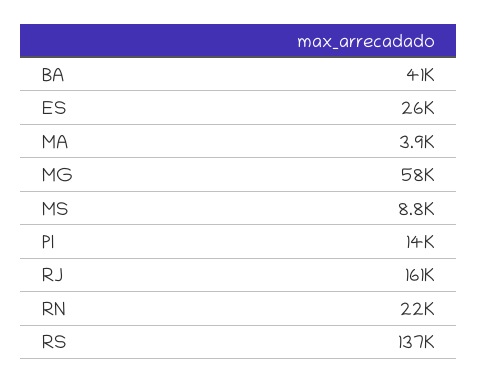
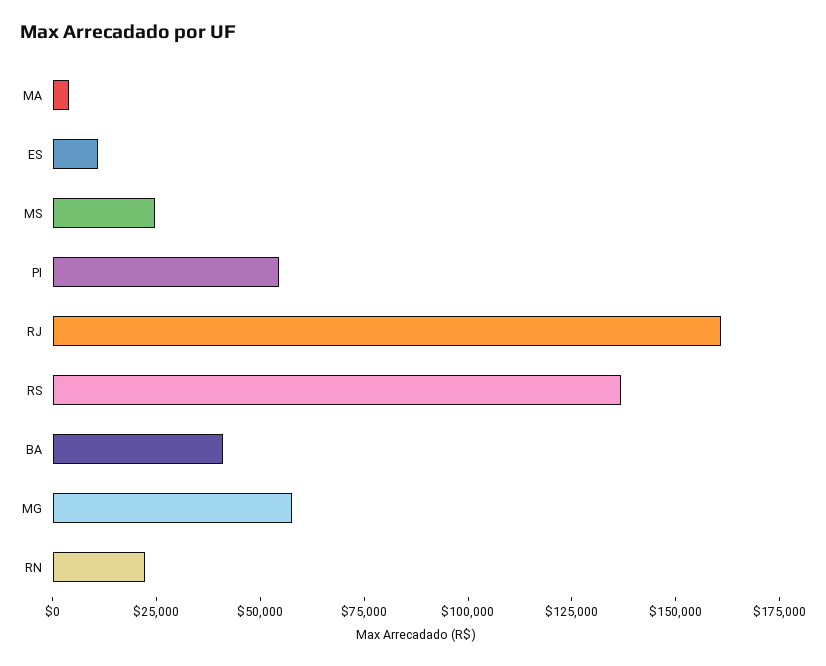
  {
    "BA": 41000,
-   "ES": 26000,
+   "ES": 10000,
    "MA": 3900,
    "MG": 58000,
-   "MS": 8800,
+   "MS": 25000,
-   "PI": 14000,
+   "PI": 55000,
    "RJ": 161000,
    "RN": 22000,
    "RS": 137000
  }

